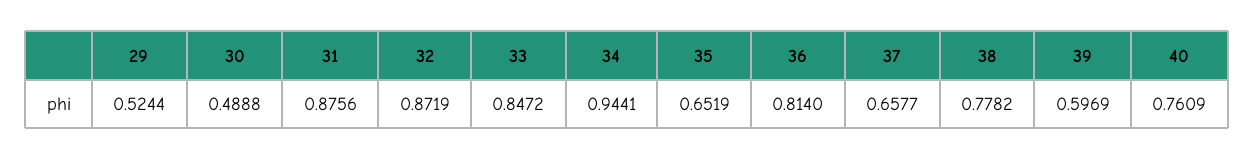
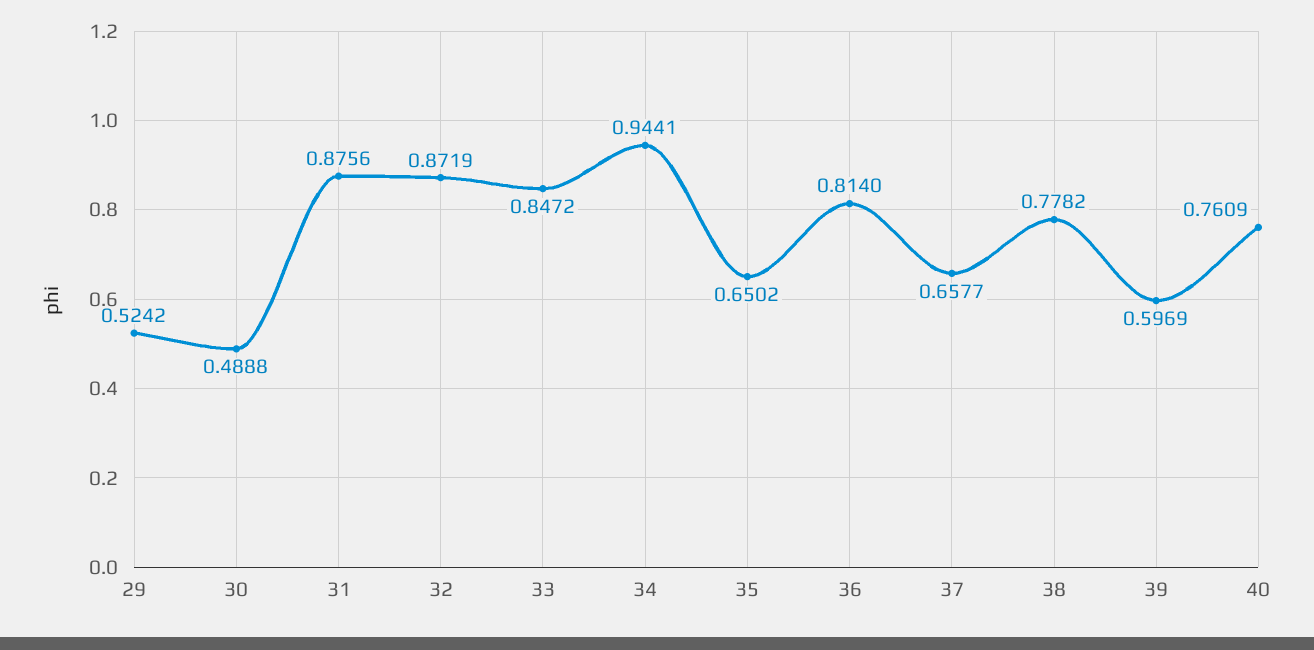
  {
-   "29": 0.5244,
+   "29": 0.5242,
    "30": 0.4888,
    "31": 0.8756,
    "32": 0.8719,
    "33": 0.8472,
    "34": 0.9441,
-   "35": 0.6519,
+   "35": 0.6502,
    "36": 0.814,
    "37": 0.6577,
    "38": 0.7782,
    "39": 0.5969,
    "40": 0.7609
  }

